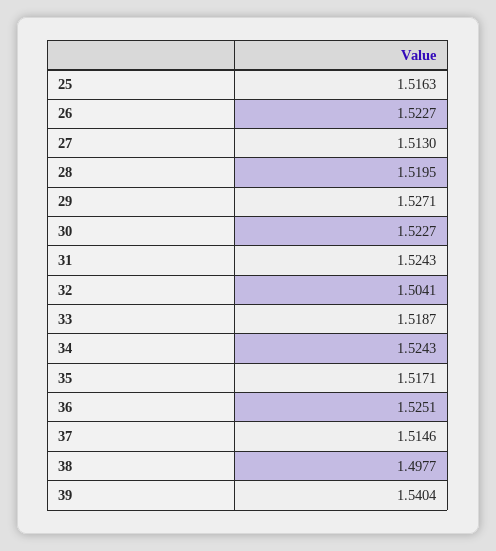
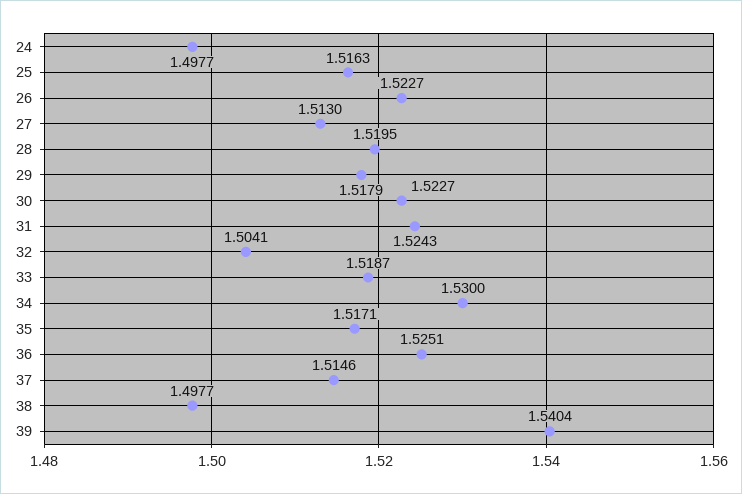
  {
    "25": 1.5163,
    "26": 1.5227,
    "27": 1.513,
    "28": 1.5195,
-   "29": 1.5271,
+   "29": 1.5179,
    "30": 1.5227,
    "31": 1.5243,
    "32": 1.5041,
    "33": 1.5187,
-   "34": 1.5243,
+   "34": 1.53,
    "35": 1.5171,
    "36": 1.5251,
    "37": 1.5146,
    "38": 1.4977,
-   "39": 1.5404
+   "39": 1.5404,
+   "24": 1.4977
  }

